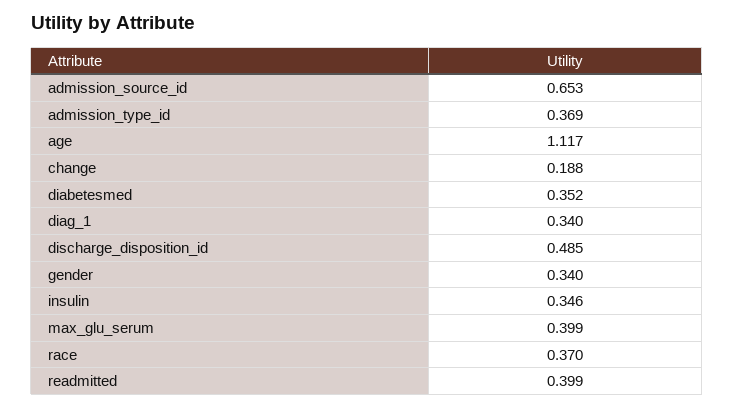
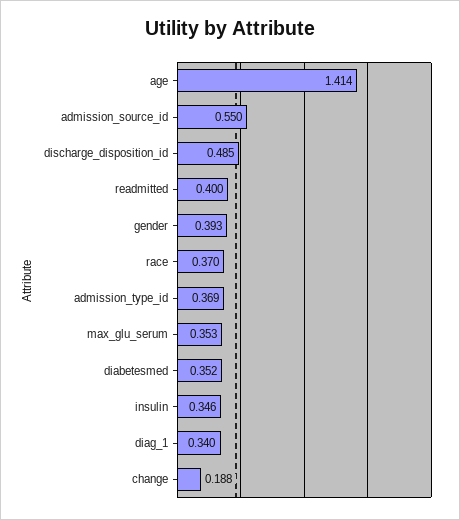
  {
-   "admission_source_id": 0.653,
+   "admission_source_id": 0.55,
    "admission_type_id": 0.369,
-   "age": 1.117,
+   "age": 1.414,
    "change": 0.188,
    "diabetesmed": 0.352,
    "diag_1": 0.34,
    "discharge_disposition_id": 0.485,
-   "gender": 0.34,
+   "gender": 0.393,
    "insulin": 0.346,
-   "max_glu_serum": 0.399,
+   "max_glu_serum": 0.353,
    "race": 0.37,
-   "readmitted": 0.399
+   "readmitted": 0.4
  }

